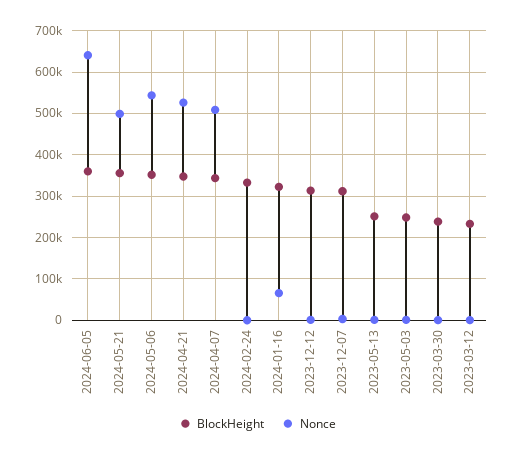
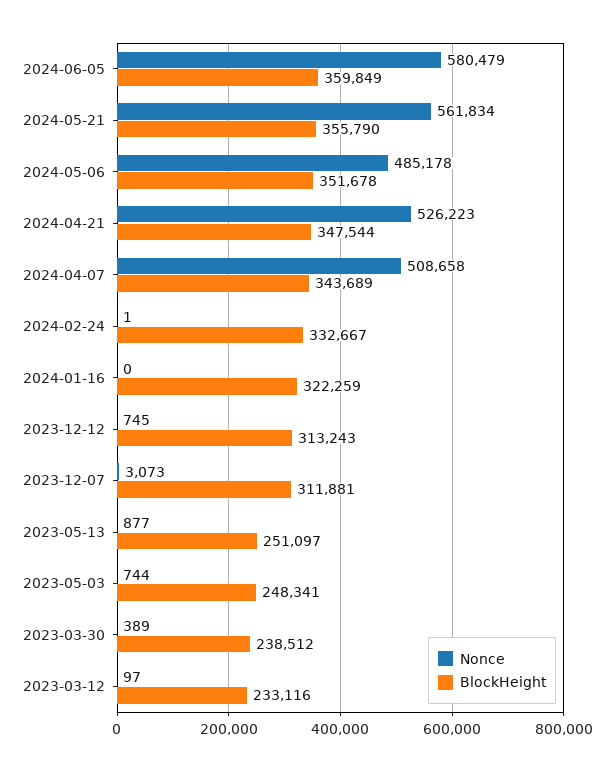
  {
    "BlockHeight": {
      "2024-06-05": 359849,
      "2024-05-21": 355790,
      "2024-05-06": 351678,
      "2024-04-21": 347544,
      "2024-04-07": 343689,
      "2024-02-24": 332667,
      "2024-01-16": 322259,
      "2023-12-12": 313243,
      "2023-12-07": 311881,
      "2023-05-13": 251097,
      "2023-05-03": 248341,
      "2023-03-30": 238512,
      "2023-03-12": 233116
    },
    "Nonce": {
-     "2024-06-05": 640000,
+     "2024-06-05": 580479,
-     "2024-05-21": 500000,
+     "2024-05-21": 561834,
-     "2024-05-06": 540000,
+     "2024-05-06": 485178,
      "2024-04-21": 526223,
      "2024-04-07": 508658,
      "2024-02-24": 1,
-     "2024-01-16": 60000,
+     "2024-01-16": 0,
      "2023-12-12": 745,
      "2023-12-07": 3073,
      "2023-05-13": 877,
      "2023-05-03": 744,
      "2023-03-30": 389,
      "2023-03-12": 97
    }
  }

